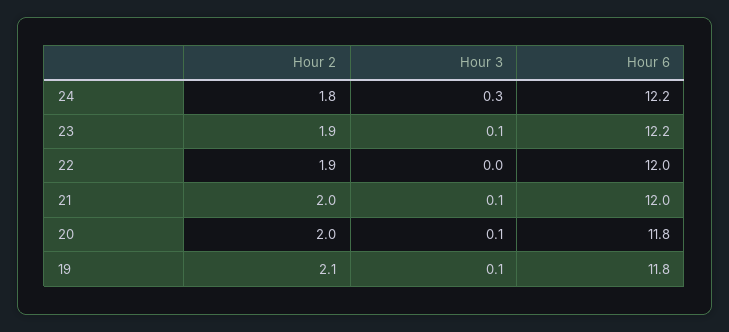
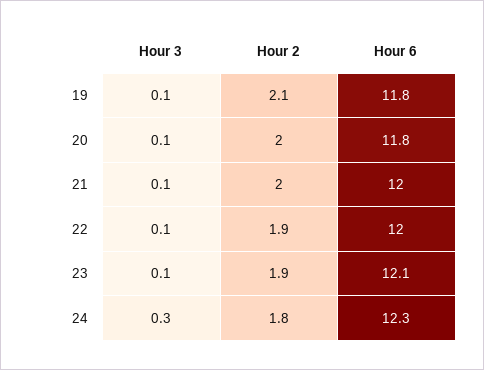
  {
    "Hour 2": {
      "24": 1.8,
      "23": 1.9,
      "22": 1.9,
      "21": 2,
      "20": 2,
      "19": 2.1
    },
    "Hour 3": {
      "24": 0.3,
      "23": 0.1,
-     "22": 0,
+     "22": 0.1,
      "21": 0.1,
      "20": 0.1,
      "19": 0.1
    },
    "Hour 6": {
-     "24": 12.2,
+     "24": 12.3,
-     "23": 12.2,
+     "23": 12.1,
      "22": 12,
      "21": 12,
      "20": 11.8,
      "19": 11.8
    }
  }

